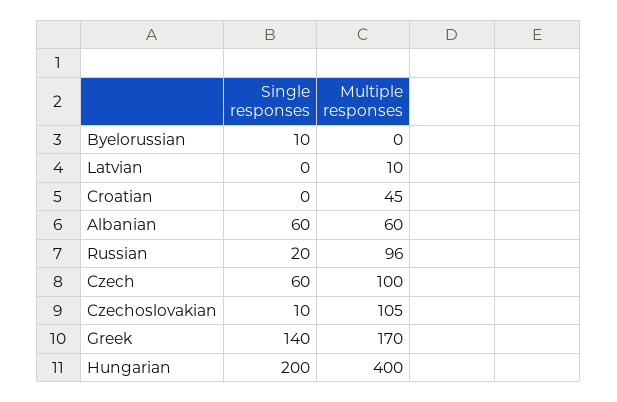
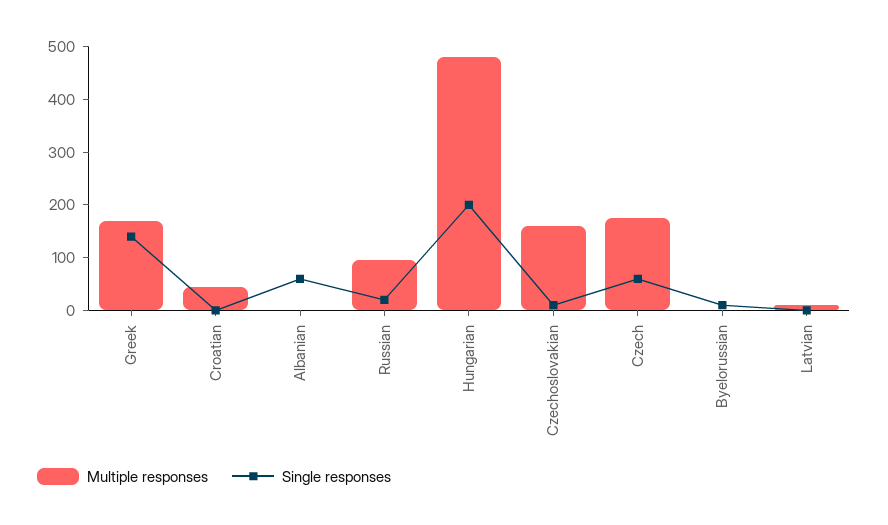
  {
    "Single responses": {
      "Byelorussian": 10,
      "Latvian": 0,
      "Croatian": 0,
      "Albanian": 60,
      "Russian": 20,
      "Czech": 60,
      "Czechoslovakian": 10,
      "Greek": 140,
      "Hungarian": 200
    },
    "Multiple responses": {
      "Byelorussian": 0,
      "Latvian": 10,
      "Croatian": 45,
-     "Albanian": 60,
+     "Albanian": 0,
      "Russian": 96,
-     "Czech": 100,
+     "Czech": 180,
-     "Czechoslovakian": 105,
+     "Czechoslovakian": 160,
      "Greek": 170,
-     "Hungarian": 400
+     "Hungarian": 480
    }
  }

